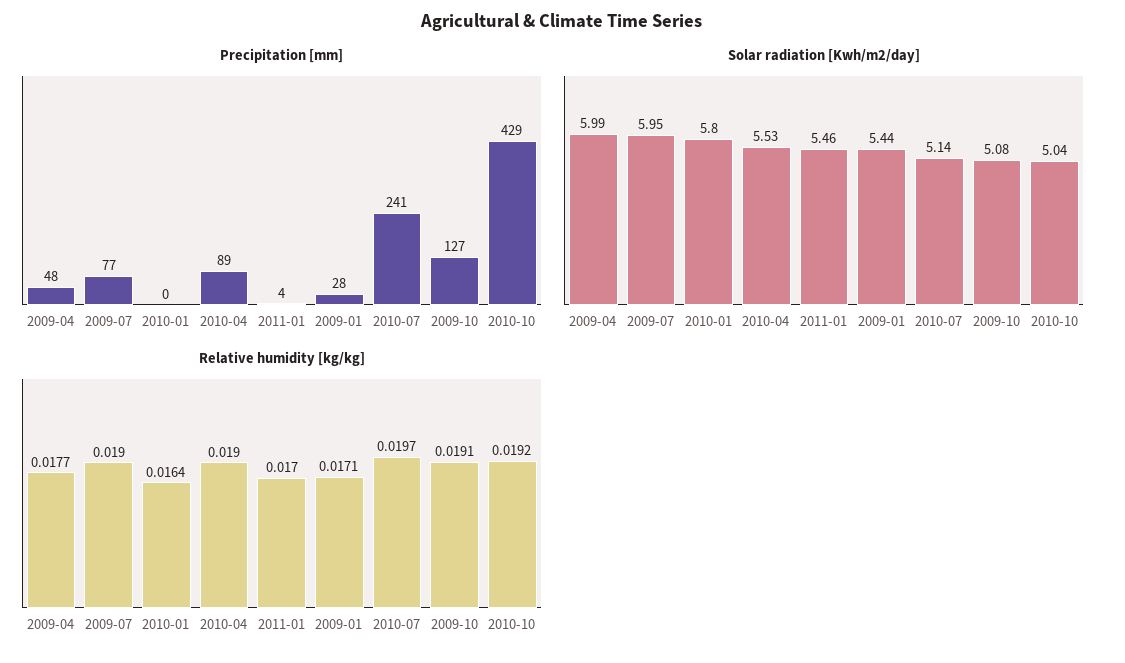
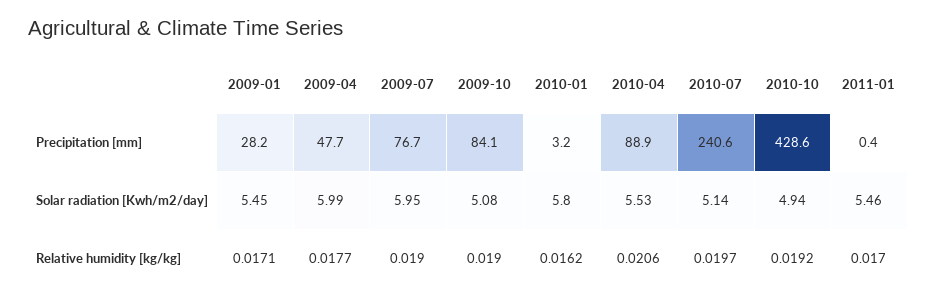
  {
    "Precipitation [mm]": {
      "2009-04": 47.7,
      "2009-07": 76.7,
-     "2010-01": 0,
+     "2010-01": 3.2,
      "2010-04": 88.9,
-     "2011-01": 4,
+     "2011-01": 0.4,
      "2009-01": 28.2,
      "2010-07": 240.6,
-     "2009-10": 127,
+     "2009-10": 84.1,
      "2010-10": 428.6
    },
    "Solar radiation [Kwh/m2/day]": {
      "2009-04": 5.99,
      "2009-07": 5.95,
      "2010-01": 5.8,
      "2010-04": 5.53,
      "2011-01": 5.46,
-     "2009-01": 5.44,
+     "2009-01": 5.45,
      "2010-07": 5.14,
      "2009-10": 5.08,
-     "2010-10": 5.04
+     "2010-10": 4.94
    },
    "Relative humidity [kg/kg]": {
      "2009-04": 0.0177,
      "2009-07": 0.019,
-     "2010-01": 0.0164,
+     "2010-01": 0.0162,
-     "2010-04": 0.019,
+     "2010-04": 0.0206,
      "2011-01": 0.017,
      "2009-01": 0.0171,
      "2010-07": 0.0197,
-     "2009-10": 0.0191,
+     "2009-10": 0.019,
      "2010-10": 0.0192
    }
  }

